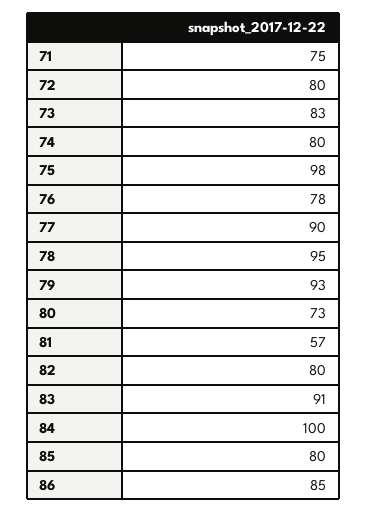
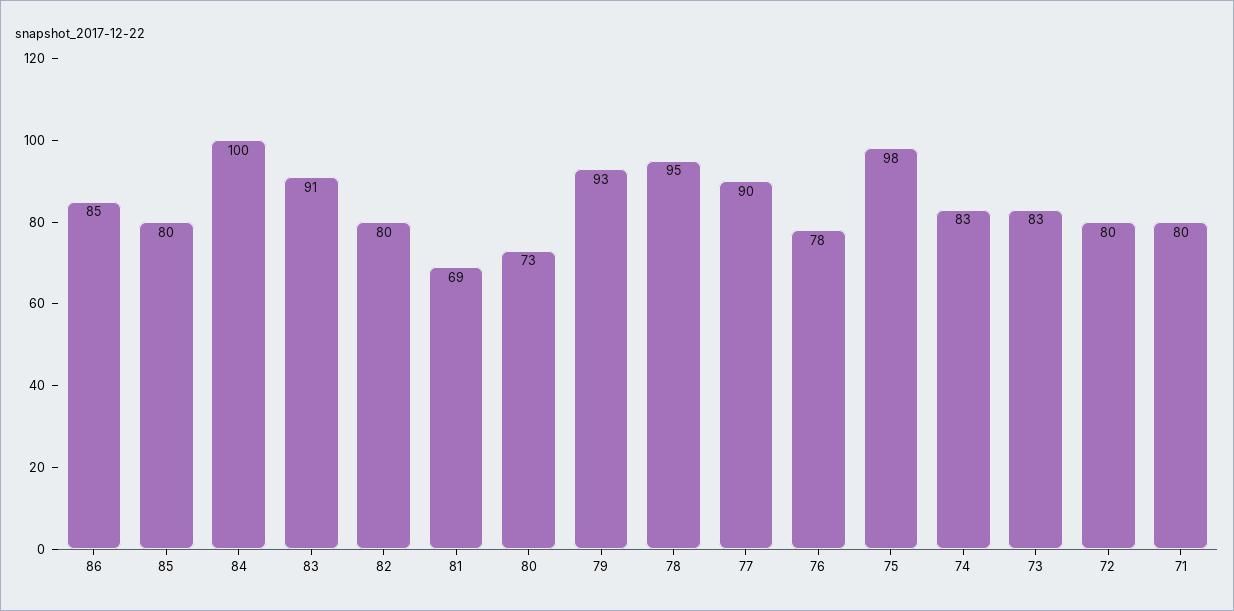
  {
-   "71": 75,
+   "71": 80,
    "72": 80,
    "73": 83,
-   "74": 80,
+   "74": 83,
    "75": 98,
    "76": 78,
    "77": 90,
    "78": 95,
    "79": 93,
    "80": 73,
-   "81": 57,
+   "81": 69,
    "82": 80,
    "83": 91,
    "84": 100,
    "85": 80,
    "86": 85
  }

